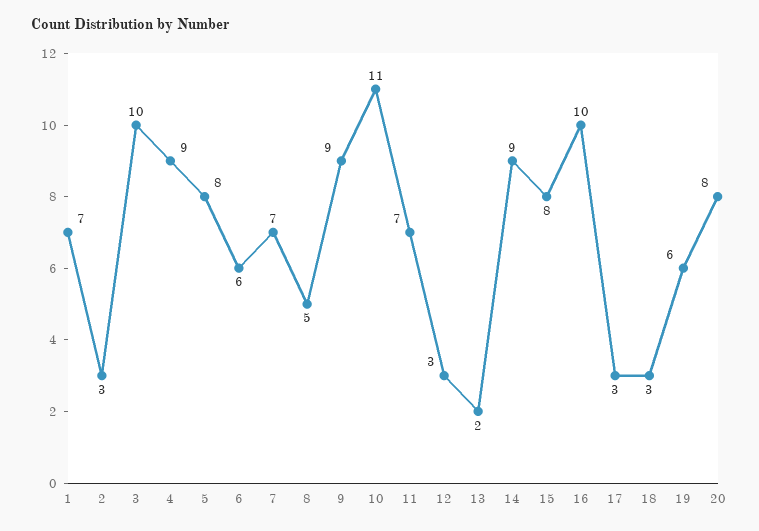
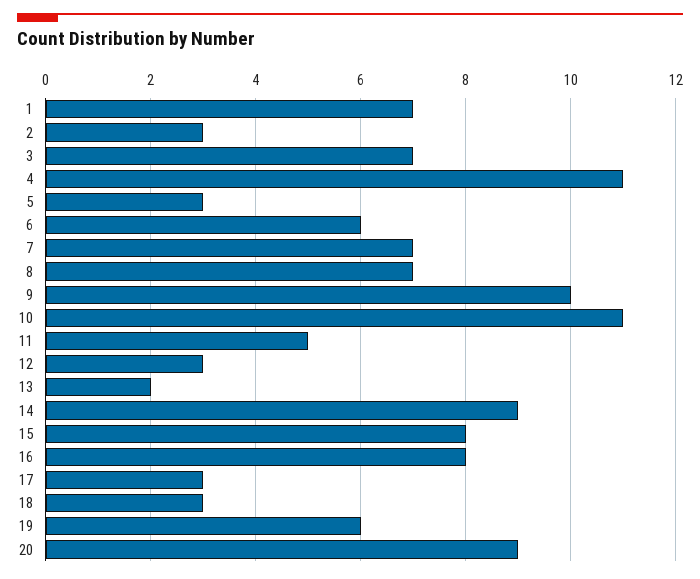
  {
    "1": 7,
    "2": 3,
-   "3": 10,
+   "3": 7,
-   "4": 9,
+   "4": 11,
-   "5": 8,
+   "5": 3,
    "6": 6,
    "7": 7,
-   "8": 5,
+   "8": 7,
-   "9": 9,
+   "9": 10,
    "10": 11,
-   "11": 7,
+   "11": 5,
    "12": 3,
    "13": 2,
    "14": 9,
    "15": 8,
-   "16": 10,
+   "16": 8,
    "17": 3,
    "18": 3,
    "19": 6,
-   "20": 8
+   "20": 9
  }

